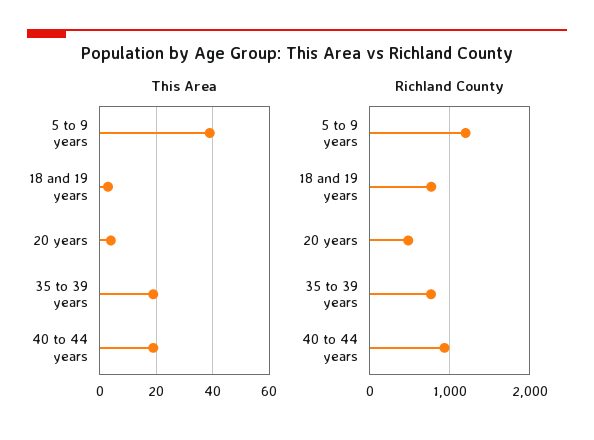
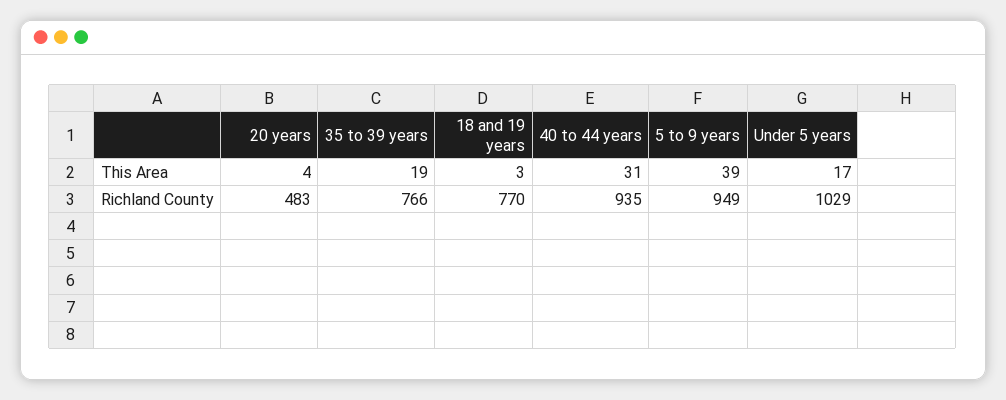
  {
    "This Area": {
      "5 to 9 years": 39,
      "18 and 19 years": 3,
      "20 years": 4,
      "35 to 39 years": 19,
-     "40 to 44 years": 20
+     "40 to 44 years": 31,
+     "Under 5 years": 17
    },
    "Richland County": {
-     "5 to 9 years": 1200,
+     "5 to 9 years": 949,
      "18 and 19 years": 770,
      "20 years": 483,
      "35 to 39 years": 766,
-     "40 to 44 years": 935
+     "40 to 44 years": 935,
+     "Under 5 years": 1029
    }
  }

